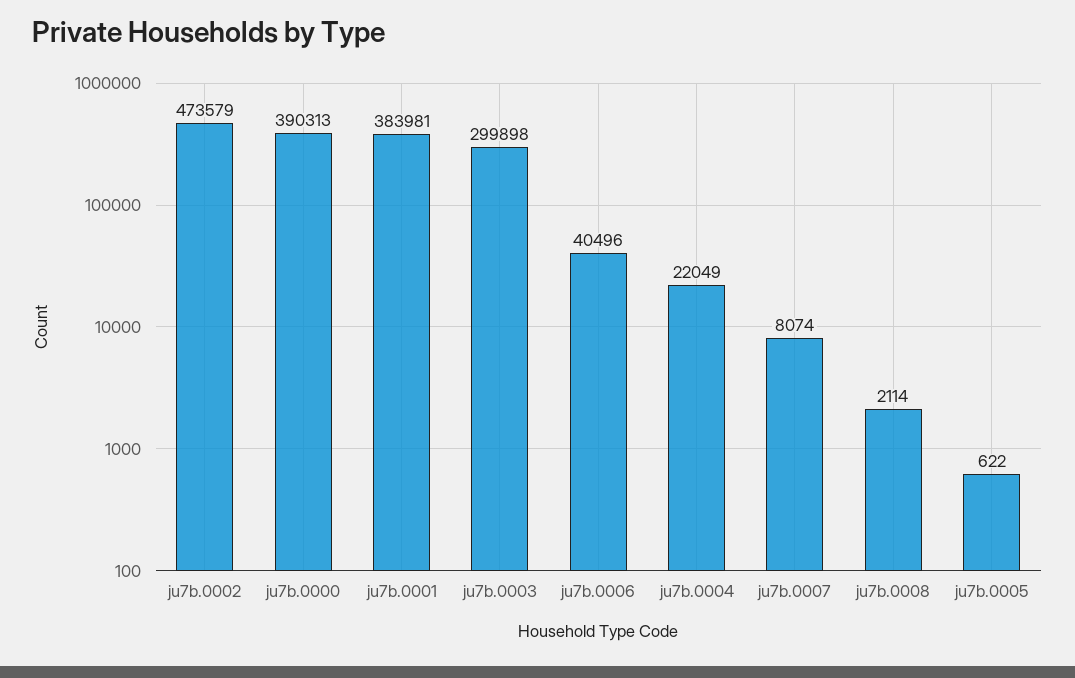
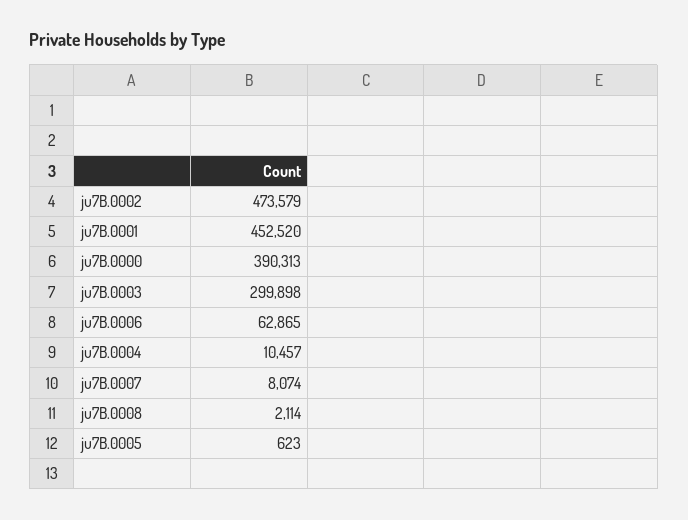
  {
    "ju7b.0002": 473579,
    "ju7b.0000": 390313,
-   "ju7b.0001": 383981,
+   "ju7b.0001": 452520,
    "ju7b.0003": 299898,
-   "ju7b.0006": 40496,
+   "ju7b.0006": 62865,
-   "ju7b.0004": 22049,
+   "ju7b.0004": 10457,
    "ju7b.0007": 8074,
    "ju7b.0008": 2114,
-   "ju7b.0005": 622
+   "ju7b.0005": 623
  }

